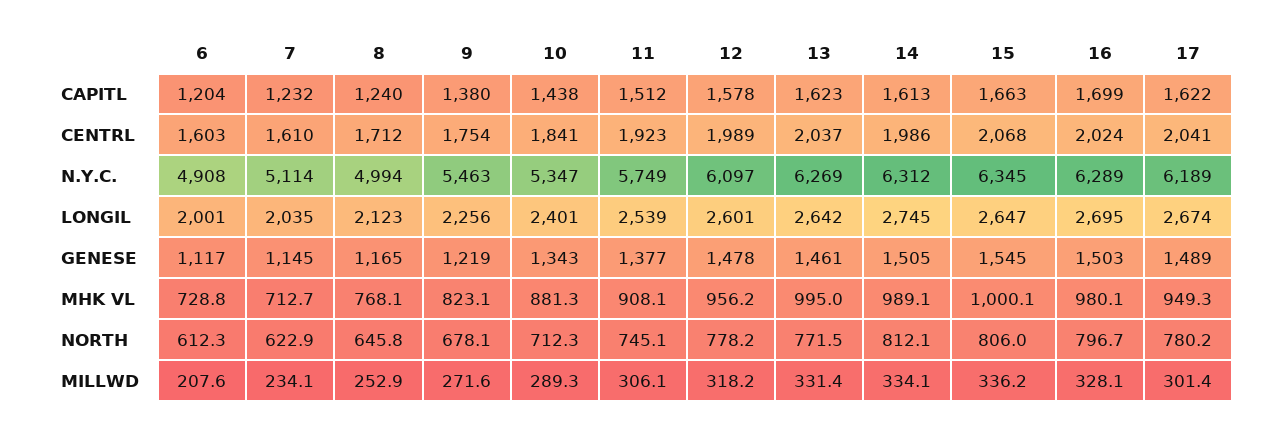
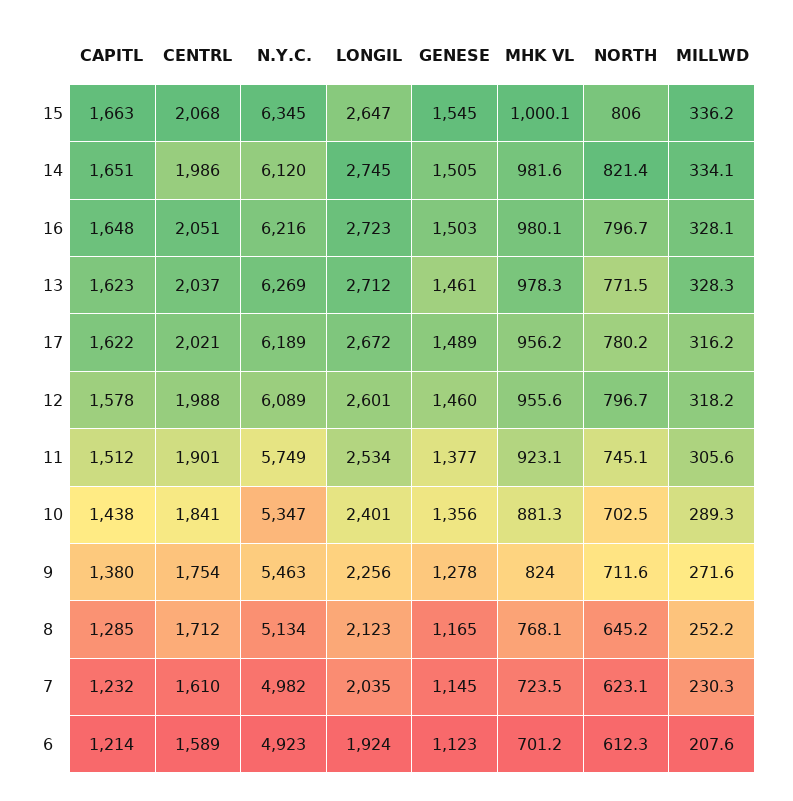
  {
    "6": {
-     "CAPITL": 1204,
+     "CAPITL": 1214,
-     "CENTRL": 1603,
+     "CENTRL": 1589,
-     "N.Y.C.": 4908,
+     "N.Y.C.": 4923,
-     "LONGIL": 2001,
+     "LONGIL": 1924,
-     "GENESE": 1117,
+     "GENESE": 1123,
-     "MHK VL": 728.8,
+     "MHK VL": 701.2,
      "NORTH": 612.3,
      "MILLWD": 207.6
    },
    "7": {
      "CAPITL": 1232,
      "CENTRL": 1610,
-     "N.Y.C.": 5114,
+     "N.Y.C.": 4982,
      "LONGIL": 2035,
      "GENESE": 1145,
-     "MHK VL": 712.7,
+     "MHK VL": 723.5,
-     "NORTH": 622.9,
+     "NORTH": 623.1,
-     "MILLWD": 234.1
+     "MILLWD": 230.3
    },
    "8": {
-     "CAPITL": 1240,
+     "CAPITL": 1285,
      "CENTRL": 1712,
-     "N.Y.C.": 4994,
+     "N.Y.C.": 5134,
      "LONGIL": 2123,
      "GENESE": 1165,
      "MHK VL": 768.1,
-     "NORTH": 645.8,
+     "NORTH": 645.2,
-     "MILLWD": 252.9
+     "MILLWD": 252.2
    },
    "9": {
      "CAPITL": 1380,
      "CENTRL": 1754,
      "N.Y.C.": 5463,
      "LONGIL": 2256,
-     "GENESE": 1219,
+     "GENESE": 1278,
-     "MHK VL": 823.1,
+     "MHK VL": 824,
-     "NORTH": 678.1,
+     "NORTH": 711.6,
      "MILLWD": 271.6
    },
    "10": {
      "CAPITL": 1438,
      "CENTRL": 1841,
      "N.Y.C.": 5347,
      "LONGIL": 2401,
-     "GENESE": 1343,
+     "GENESE": 1356,
      "MHK VL": 881.3,
-     "NORTH": 712.3,
+     "NORTH": 702.5,
      "MILLWD": 289.3
    },
    "11": {
      "CAPITL": 1512,
-     "CENTRL": 1923,
+     "CENTRL": 1901,
      "N.Y.C.": 5749,
-     "LONGIL": 2539,
+     "LONGIL": 2534,
      "GENESE": 1377,
-     "MHK VL": 908.1,
+     "MHK VL": 923.1,
      "NORTH": 745.1,
-     "MILLWD": 306.1
+     "MILLWD": 305.6
    },
    "12": {
      "CAPITL": 1578,
-     "CENTRL": 1989,
+     "CENTRL": 1988,
-     "N.Y.C.": 6097,
+     "N.Y.C.": 6089,
      "LONGIL": 2601,
-     "GENESE": 1478,
+     "GENESE": 1460,
-     "MHK VL": 956.2,
+     "MHK VL": 955.6,
-     "NORTH": 778.2,
+     "NORTH": 796.7,
      "MILLWD": 318.2
    },
    "13": {
      "CAPITL": 1623,
      "CENTRL": 2037,
      "N.Y.C.": 6269,
-     "LONGIL": 2642,
+     "LONGIL": 2712,
      "GENESE": 1461,
-     "MHK VL": 995,
+     "MHK VL": 978.3,
      "NORTH": 771.5,
-     "MILLWD": 331.4
+     "MILLWD": 328.3
    },
    "14": {
-     "CAPITL": 1613,
+     "CAPITL": 1651,
      "CENTRL": 1986,
-     "N.Y.C.": 6312,
+     "N.Y.C.": 6120,
      "LONGIL": 2745,
      "GENESE": 1505,
-     "MHK VL": 989.1,
+     "MHK VL": 981.6,
-     "NORTH": 812.1,
+     "NORTH": 821.4,
      "MILLWD": 334.1
    },
    "15": {
      "CAPITL": 1663,
      "CENTRL": 2068,
      "N.Y.C.": 6345,
      "LONGIL": 2647,
      "GENESE": 1545,
      "MHK VL": 1000.1,
      "NORTH": 806,
      "MILLWD": 336.2
    },
    "16": {
-     "CAPITL": 1699,
+     "CAPITL": 1648,
-     "CENTRL": 2024,
+     "CENTRL": 2051,
-     "N.Y.C.": 6289,
+     "N.Y.C.": 6216,
-     "LONGIL": 2695,
+     "LONGIL": 2723,
      "GENESE": 1503,
      "MHK VL": 980.1,
      "NORTH": 796.7,
      "MILLWD": 328.1
    },
    "17": {
      "CAPITL": 1622,
-     "CENTRL": 2041,
+     "CENTRL": 2021,
      "N.Y.C.": 6189,
-     "LONGIL": 2674,
+     "LONGIL": 2672,
      "GENESE": 1489,
-     "MHK VL": 949.3,
+     "MHK VL": 956.2,
      "NORTH": 780.2,
-     "MILLWD": 301.4
+     "MILLWD": 316.2
    }
  }

